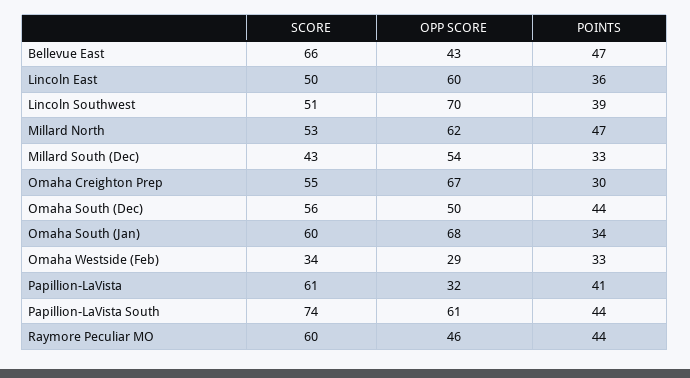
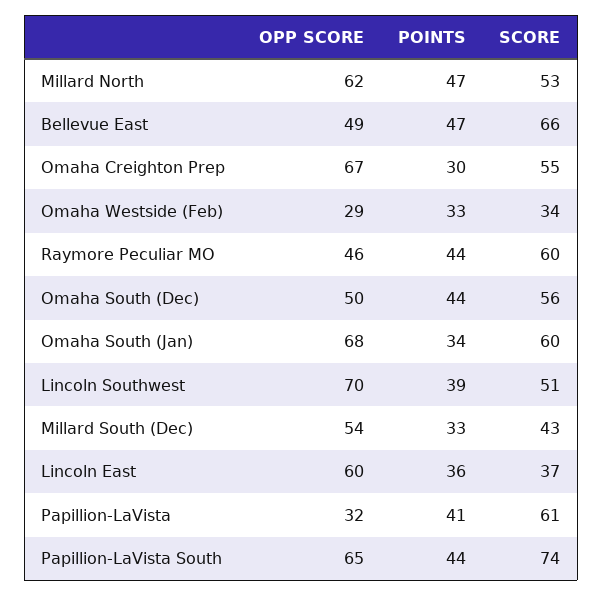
  {
    "SCORE": {
      "Bellevue East": 66,
-     "Lincoln East": 50,
+     "Lincoln East": 37,
      "Lincoln Southwest": 51,
      "Millard North": 53,
      "Millard South (Dec)": 43,
      "Omaha Creighton Prep": 55,
      "Omaha South (Dec)": 56,
      "Omaha South (Jan)": 60,
      "Omaha Westside (Feb)": 34,
      "Papillion-LaVista": 61,
      "Papillion-LaVista South": 74,
      "Raymore Peculiar MO": 60
    },
    "OPP SCORE": {
-     "Bellevue East": 43,
+     "Bellevue East": 49,
      "Lincoln East": 60,
      "Lincoln Southwest": 70,
      "Millard North": 62,
      "Millard South (Dec)": 54,
      "Omaha Creighton Prep": 67,
      "Omaha South (Dec)": 50,
      "Omaha South (Jan)": 68,
      "Omaha Westside (Feb)": 29,
      "Papillion-LaVista": 32,
-     "Papillion-LaVista South": 61,
+     "Papillion-LaVista South": 65,
      "Raymore Peculiar MO": 46
    },
    "POINTS": {
      "Bellevue East": 47,
      "Lincoln East": 36,
      "Lincoln Southwest": 39,
      "Millard North": 47,
      "Millard South (Dec)": 33,
      "Omaha Creighton Prep": 30,
      "Omaha South (Dec)": 44,
      "Omaha South (Jan)": 34,
      "Omaha Westside (Feb)": 33,
      "Papillion-LaVista": 41,
      "Papillion-LaVista South": 44,
      "Raymore Peculiar MO": 44
    }
  }

